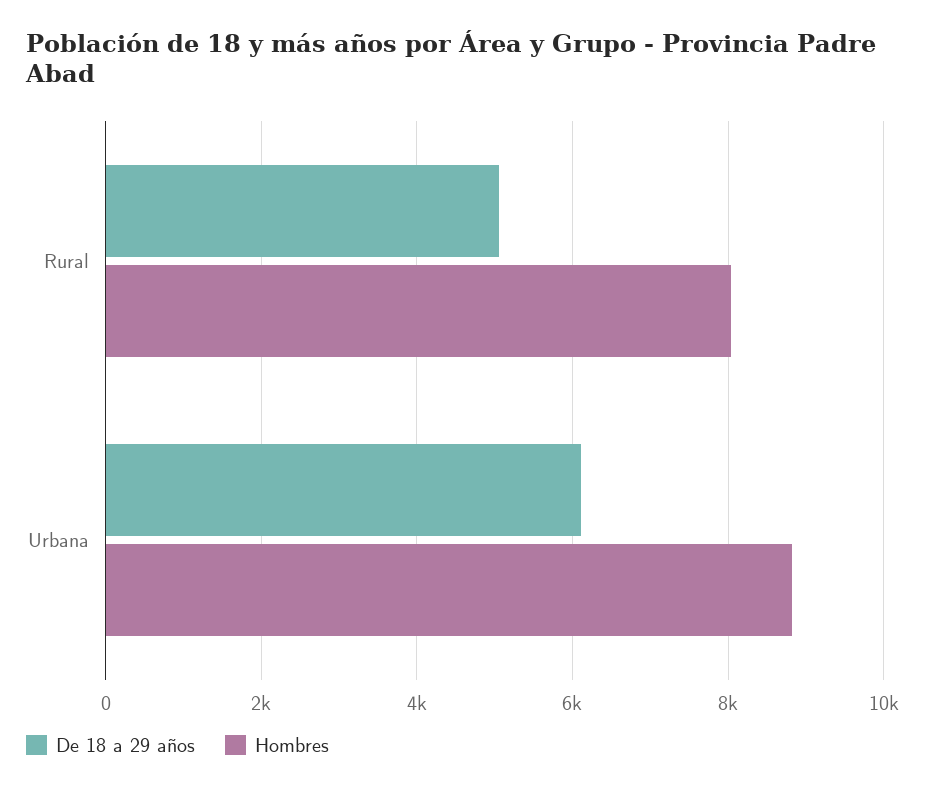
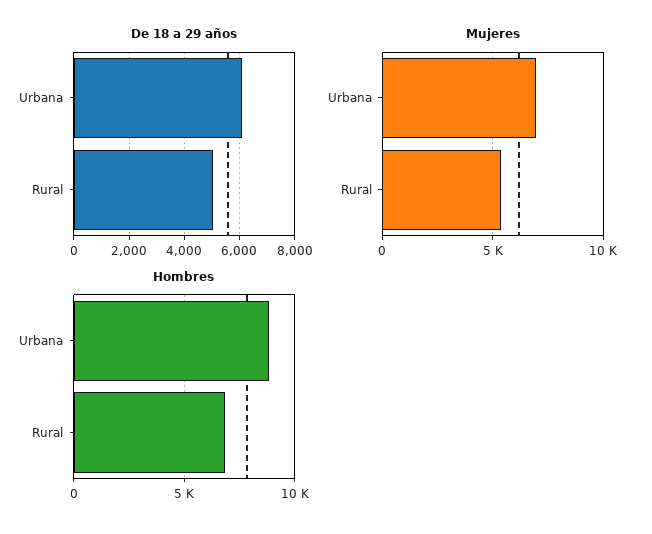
  {
    "De 18 a 29 años": {
      "Rural": 5000,
      "Urbana": 6200
    },
    "Hombres": {
-     "Rural": 8000,
+     "Rural": 7000,
      "Urbana": 8800
-   }
+   },
+   "Mujeres": {
+     "Urbana": 7000,
+     "Rural": 5500
+   }
  }

